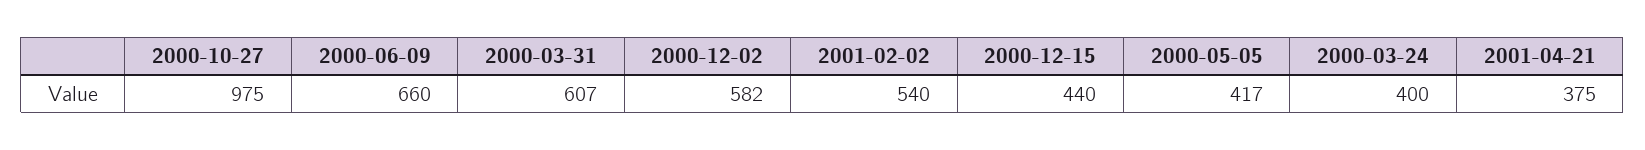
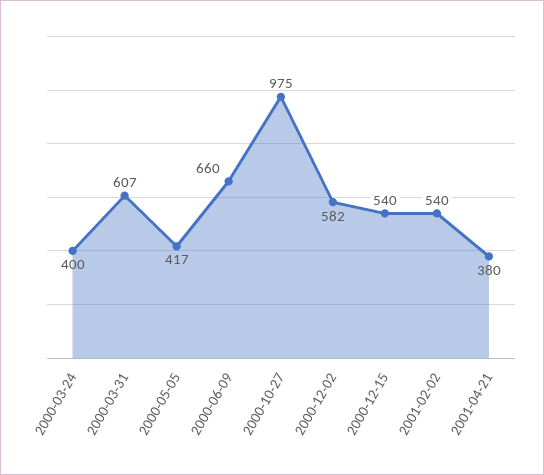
  {
    "2000-10-27": 975,
    "2000-06-09": 660,
    "2000-03-31": 607,
    "2000-12-02": 582,
    "2001-02-02": 540,
-   "2000-12-15": 440,
+   "2000-12-15": 540,
    "2000-05-05": 417,
    "2000-03-24": 400,
-   "2001-04-21": 375
+   "2001-04-21": 380
  }

